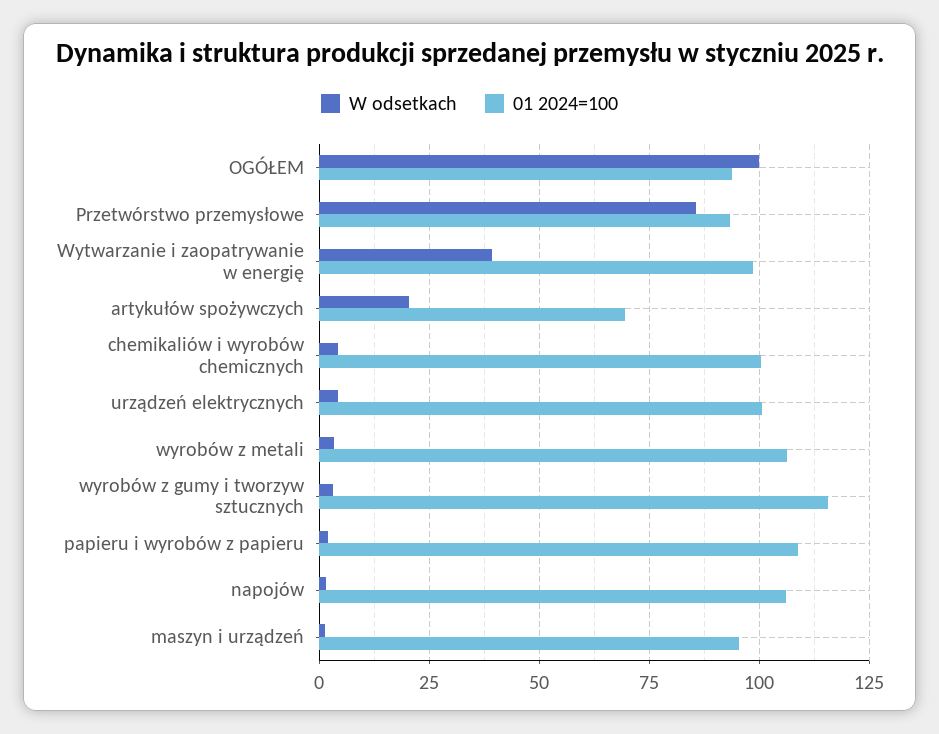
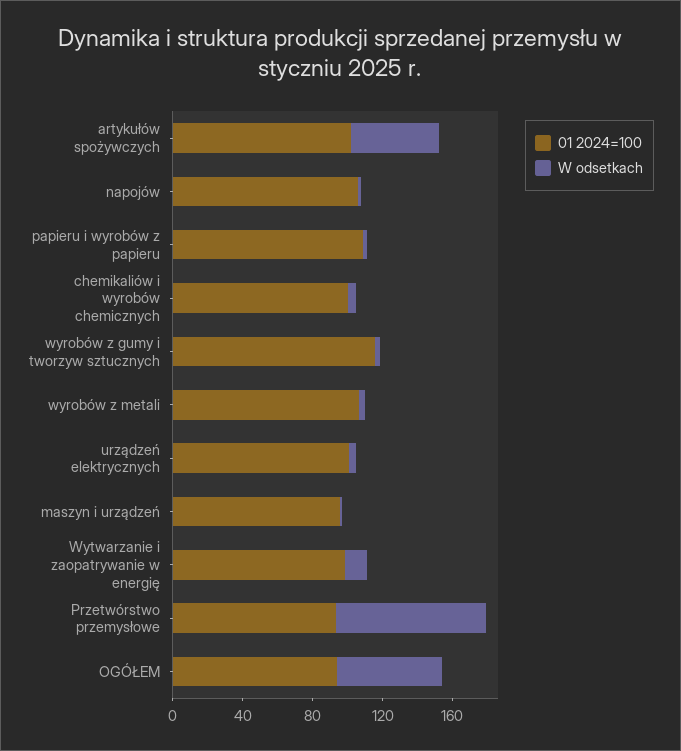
  {
    "W odsetkach": {
-     "OGÓŁEM": 100,
+     "OGÓŁEM": 60,
      "Przetwórstwo przemysłowe": 85,
-     "Wytwarzanie i zaopatrywanie w energię": 40,
+     "Wytwarzanie i zaopatrywanie w energię": 10,
-     "artykułów spożywczych": 20,
+     "artykułów spożywczych": 50,
      "chemikaliów i wyrobów chemicznych": 5,
      "urządzeń elektrycznych": 5,
      "wyrobów z metali": 2.5,
      "wyrobów z gumy i tworzyw sztucznych": 2.5,
      "papieru i wyrobów z papieru": 2.5,
      "napojów": 2.5,
      "maszyn i urządzeń": 2.5
    },
    "01 2024=100": {
      "OGÓŁEM": 95,
      "Przetwórstwo przemysłowe": 92.5,
      "Wytwarzanie i zaopatrywanie w energię": 97.5,
-     "artykułów spożywczych": 70,
+     "artykułów spożywczych": 100,
      "chemikaliów i wyrobów chemicznych": 100,
      "urządzeń elektrycznych": 100,
      "wyrobów z metali": 107.5,
      "wyrobów z gumy i tworzyw sztucznych": 115,
      "papieru i wyrobów z papieru": 110,
      "napojów": 105,
      "maszyn i urządzeń": 95
    }
  }

